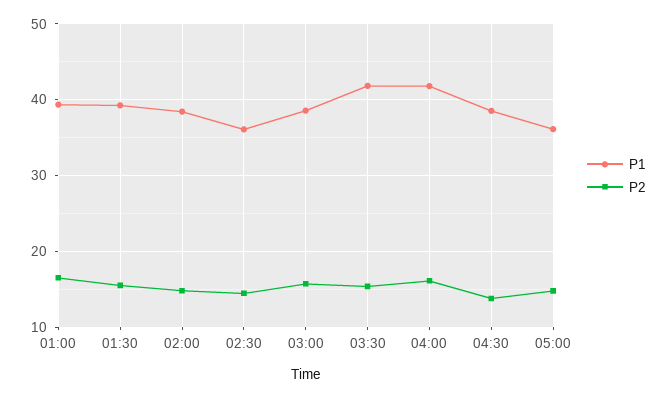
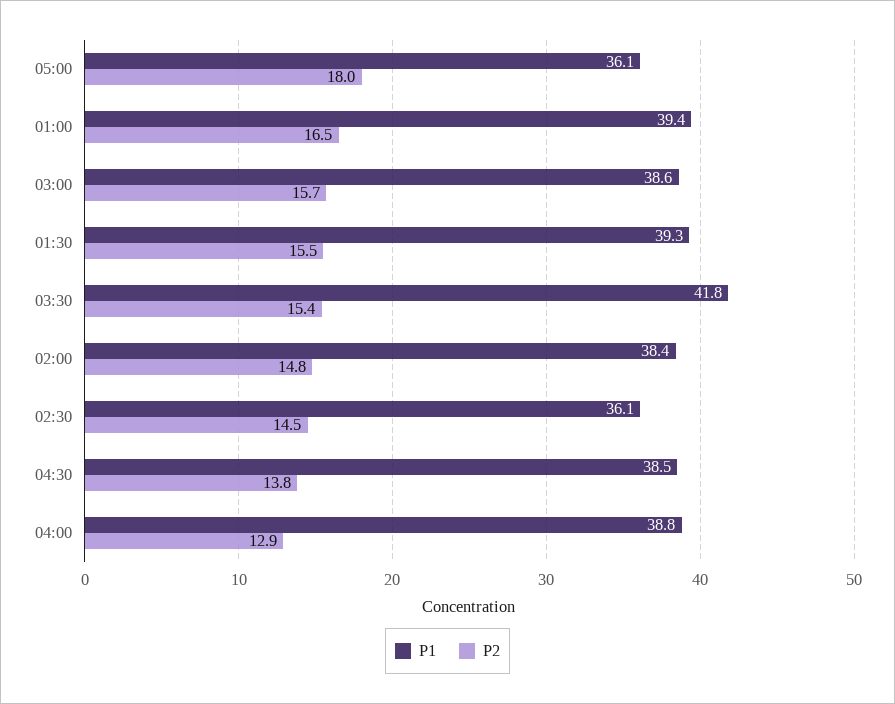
  {
    "P1": {
      "01:00": 39.4,
      "01:30": 39.3,
      "02:00": 38.4,
      "02:30": 36.1,
      "03:00": 38.6,
      "03:30": 41.8,
-     "04:00": 42,
+     "04:00": 38.8,
      "04:30": 38.5,
      "05:00": 36.1
    },
    "P2": {
      "01:00": 16.5,
      "01:30": 15.5,
      "02:00": 14.8,
      "02:30": 14.5,
      "03:00": 15.7,
      "03:30": 15.4,
-     "04:00": 16,
+     "04:00": 12.9,
      "04:30": 13.8,
-     "05:00": 15
+     "05:00": 18
    }
  }

